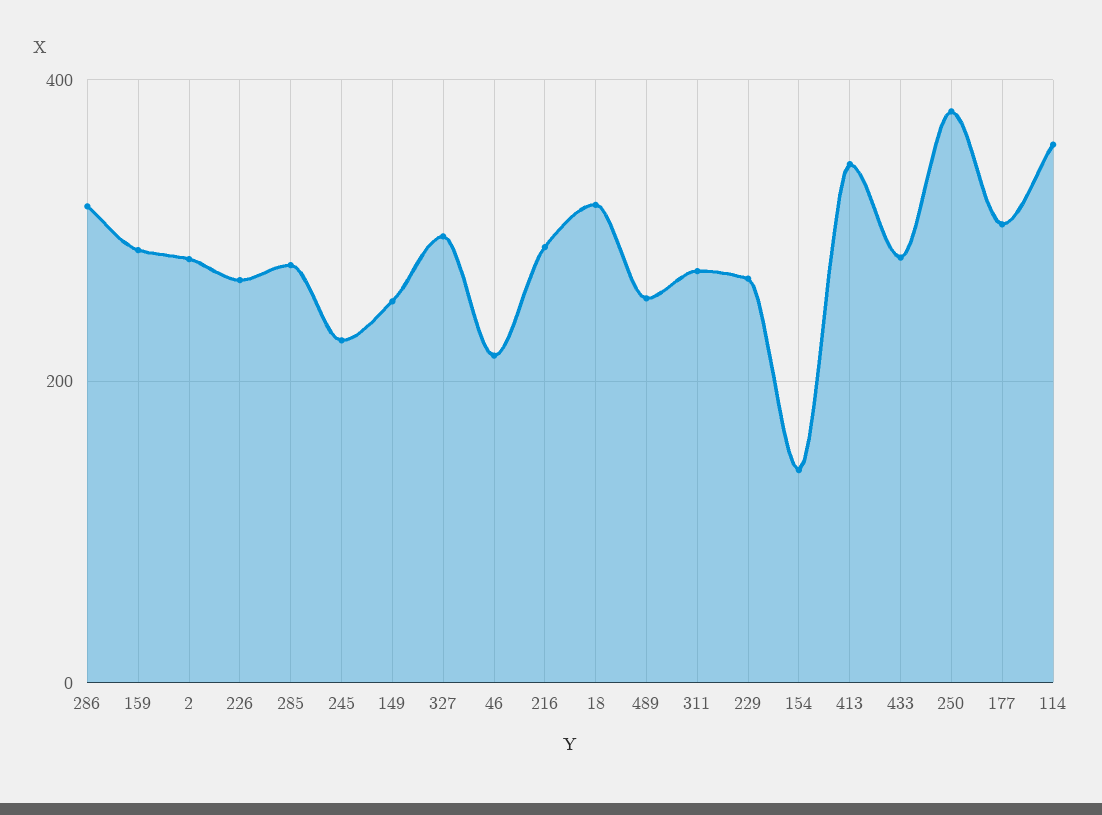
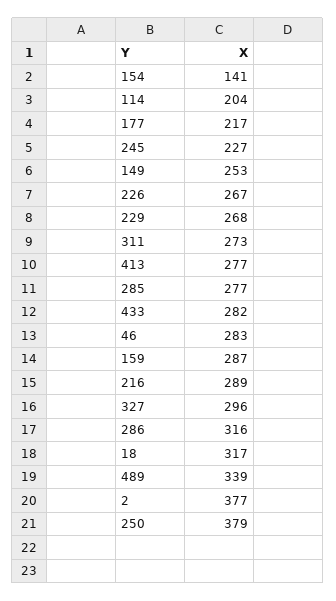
  {
    "286": 316,
    "159": 287,
-   "2": 280,
+   "2": 377,
    "226": 267,
    "285": 277,
    "245": 227,
    "149": 253,
    "327": 296,
-   "46": 220,
+   "46": 283,
    "216": 289,
    "18": 317,
-   "489": 260,
+   "489": 339,
    "311": 273,
    "229": 268,
    "154": 141,
-   "413": 340,
+   "413": 277,
    "433": 282,
    "250": 379,
-   "177": 300,
+   "177": 217,
-   "114": 360
+   "114": 204
  }

